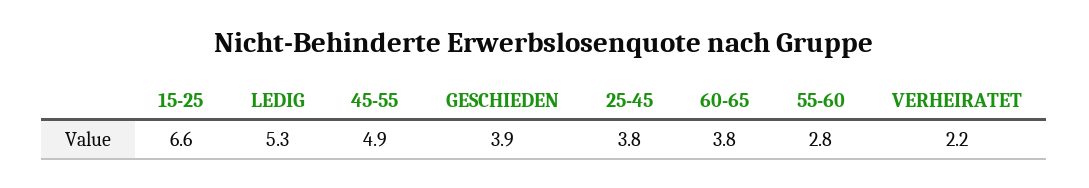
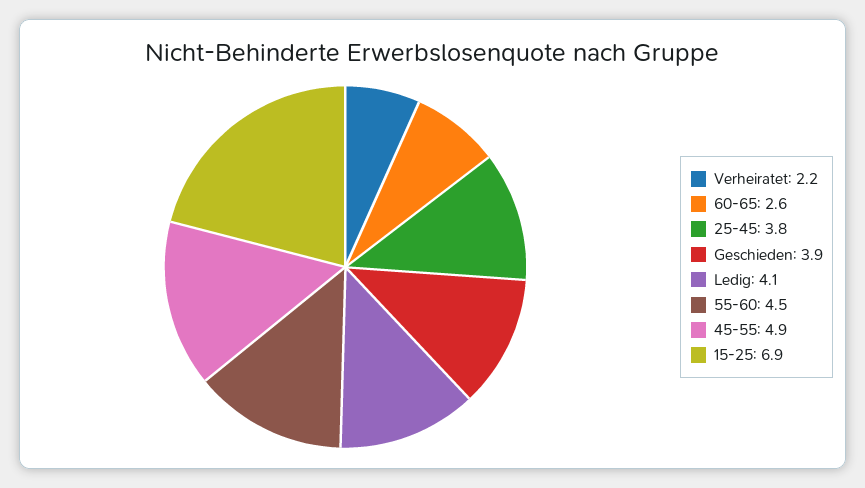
  {
-   "15-25": 6.6,
+   "15-25": 6.9,
-   "LEDIG": 5.3,
+   "LEDIG": 4.1,
    "45-55": 4.9,
    "GESCHIEDEN": 3.9,
    "25-45": 3.8,
-   "60-65": 3.8,
+   "60-65": 2.6,
-   "55-60": 2.8,
+   "55-60": 4.5,
    "VERHEIRATET": 2.2
  }

